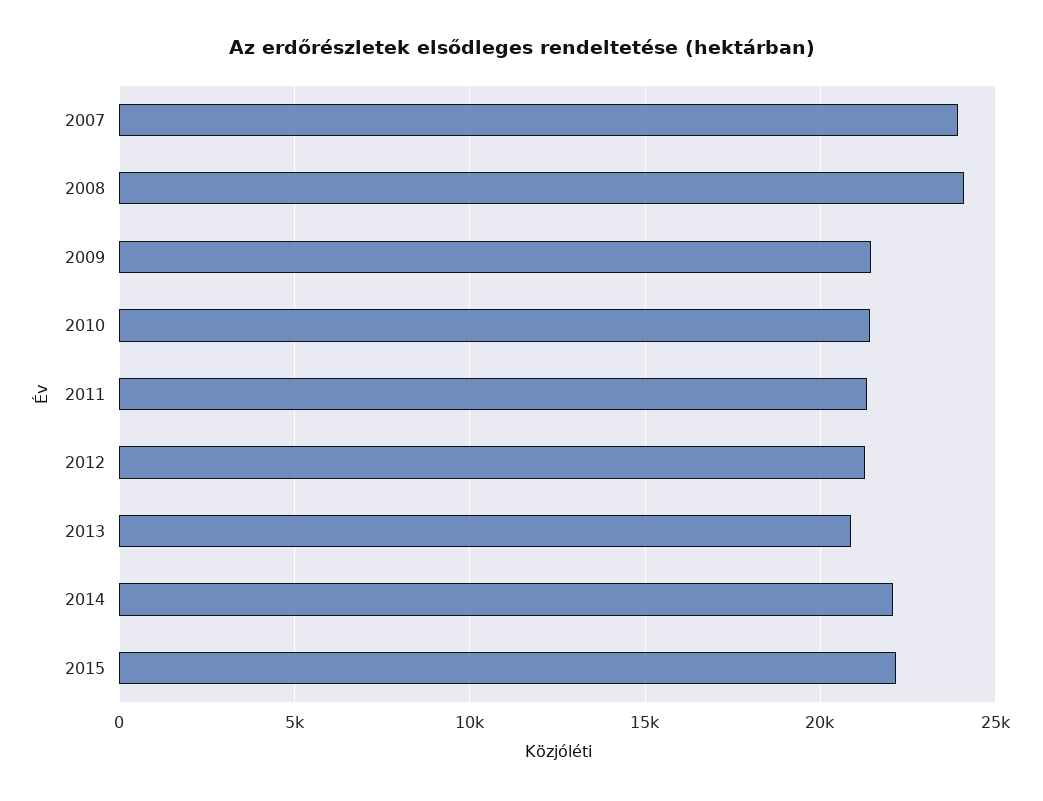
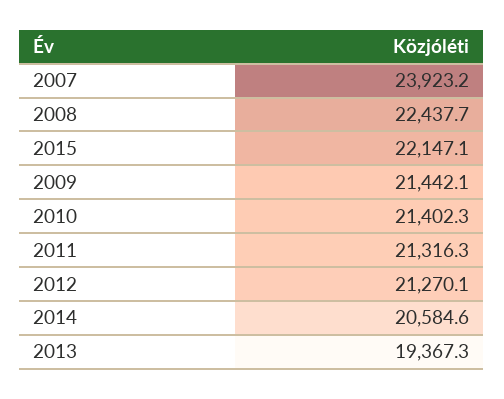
  {
    "2007": 23923.2,
-   "2008": 24000,
+   "2008": 22437.7,
    "2009": 21442.1,
    "2010": 21402.3,
    "2011": 21316.3,
    "2012": 21270.1,
-   "2013": 21000,
+   "2013": 19367.3,
-   "2014": 22000,
+   "2014": 20584.6,
    "2015": 22147.1
  }

